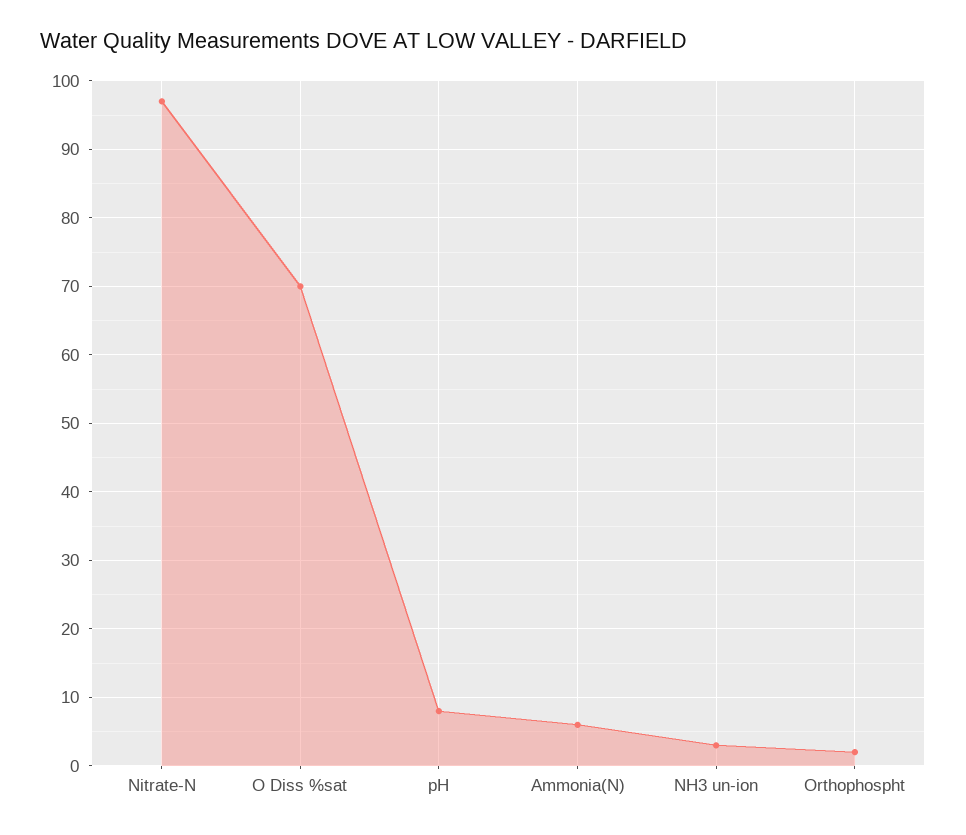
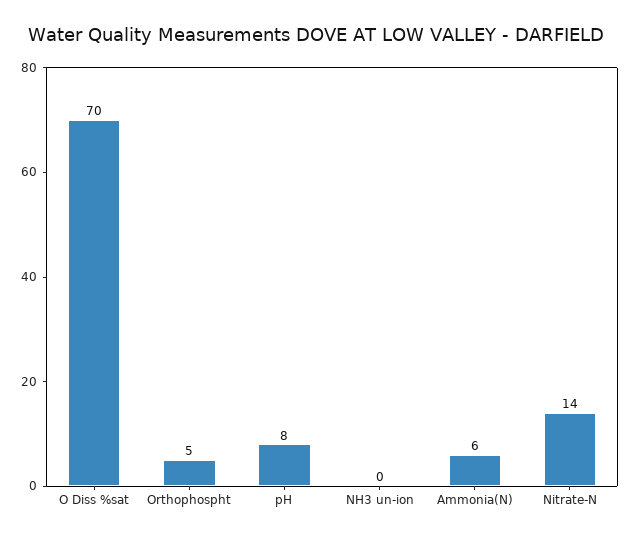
  {
-   "Nitrate-N": 97,
+   "Nitrate-N": 14,
    "O Diss %sat": 70,
    "pH": 8,
    "Ammonia(N)": 6,
-   "NH3 un-ion": 3,
+   "NH3 un-ion": 0,
-   "Orthophospht": 2
+   "Orthophospht": 5
  }

